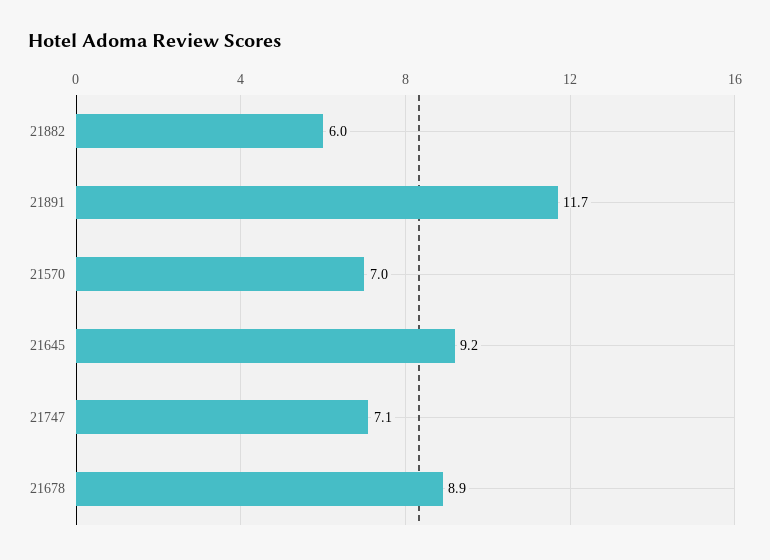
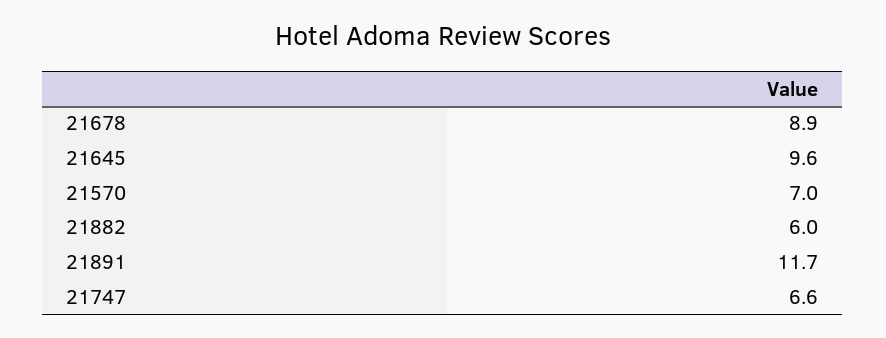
  {
    "21882": 6,
    "21891": 11.7,
    "21570": 7,
-   "21645": 9.2,
+   "21645": 9.6,
-   "21747": 7.1,
+   "21747": 6.6,
    "21678": 8.9
  }

